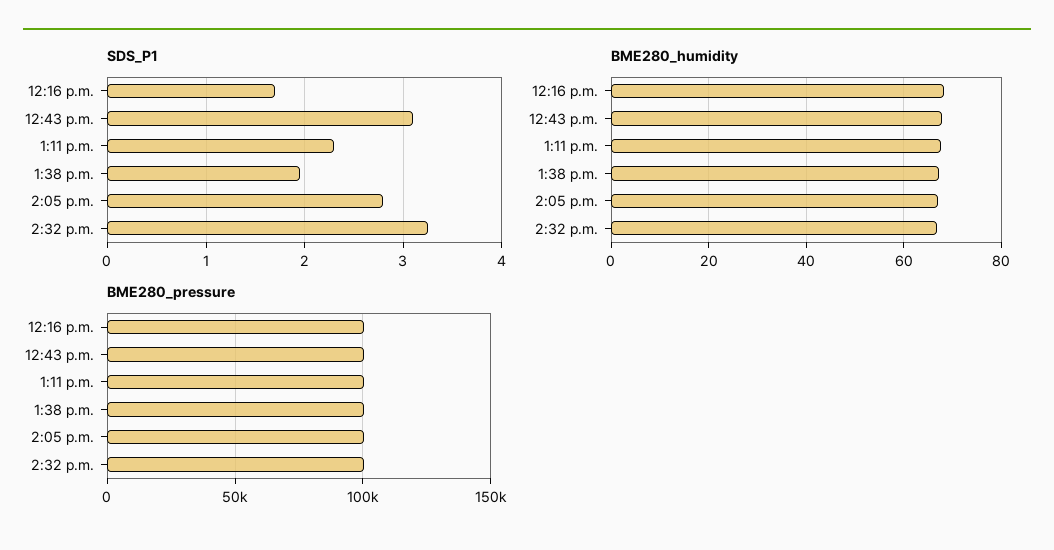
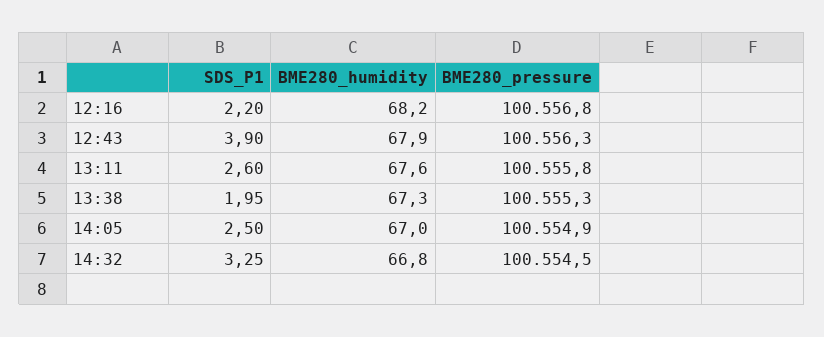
  {
    "SDS_P1": {
-     "12:16 p.m.": 1.7,
+     "12:16 p.m.": 2.2,
-     "12:43 p.m.": 3.1,
+     "12:43 p.m.": 3.9,
-     "1:11 p.m.": 2.3,
+     "1:11 p.m.": 2.6,
      "1:38 p.m.": 1.95,
-     "2:05 p.m.": 2.8,
+     "2:05 p.m.": 2.5,
      "2:32 p.m.": 3.25
    },
    "BME280_humidity": {
      "12:16 p.m.": 68.2,
      "12:43 p.m.": 67.9,
      "1:11 p.m.": 67.6,
      "1:38 p.m.": 67.3,
      "2:05 p.m.": 67,
      "2:32 p.m.": 66.8
    },
    "BME280_pressure": {
      "12:16 p.m.": 100556.8,
      "12:43 p.m.": 100556.3,
      "1:11 p.m.": 100555.8,
      "1:38 p.m.": 100555.3,
      "2:05 p.m.": 100554.9,
      "2:32 p.m.": 100554.5
    }
  }

